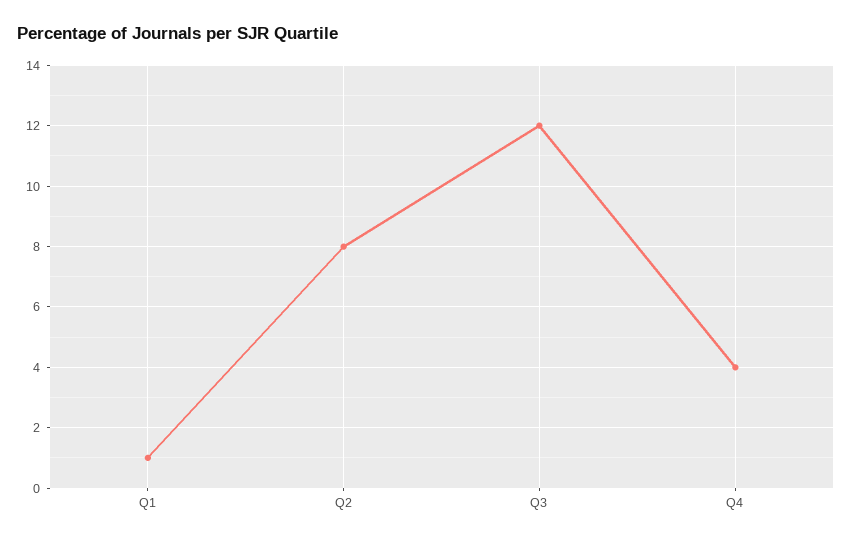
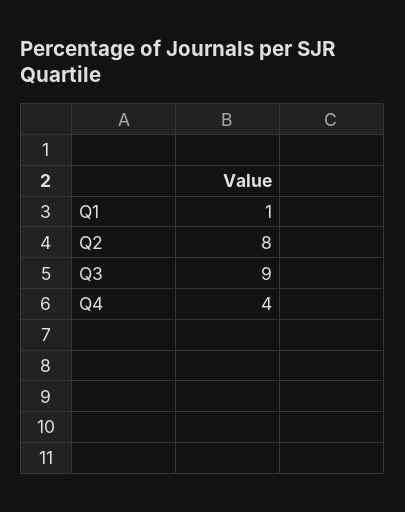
  {
    "Q1": 1,
    "Q2": 8,
-   "Q3": 12,
+   "Q3": 9,
    "Q4": 4
  }

